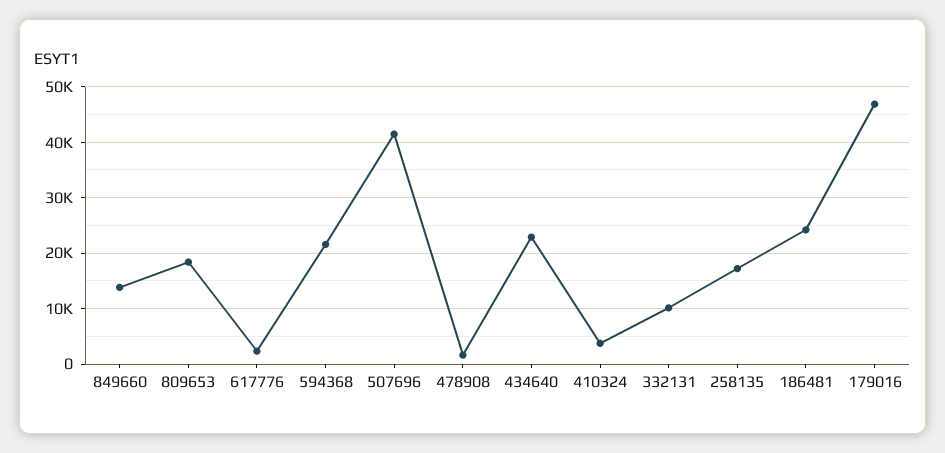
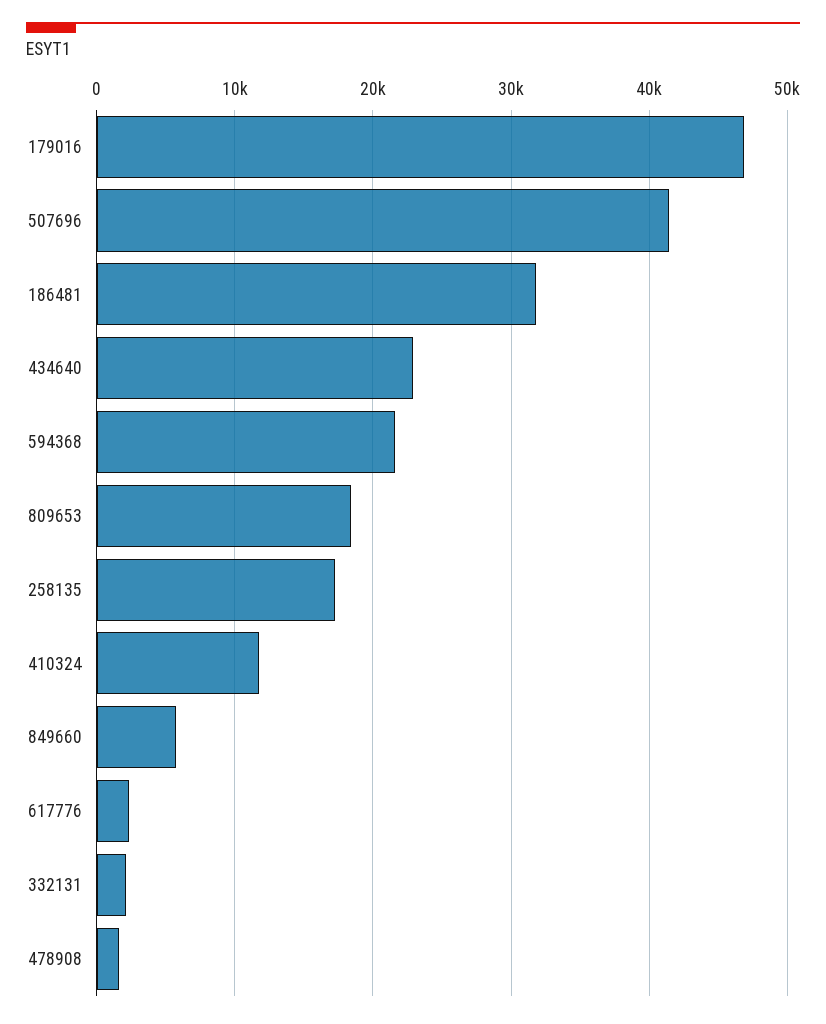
  {
-   "849660": 14000,
+   "849660": 6000,
    "809653": 18000,
    "617776": 2000,
    "594368": 22000,
    "507696": 41000,
    "478908": 2000,
    "434640": 23000,
-   "410324": 4000,
+   "410324": 12000,
-   "332131": 10000,
+   "332131": 2000,
    "258135": 17000,
-   "186481": 24000,
+   "186481": 32000,
    "179016": 47000
  }

